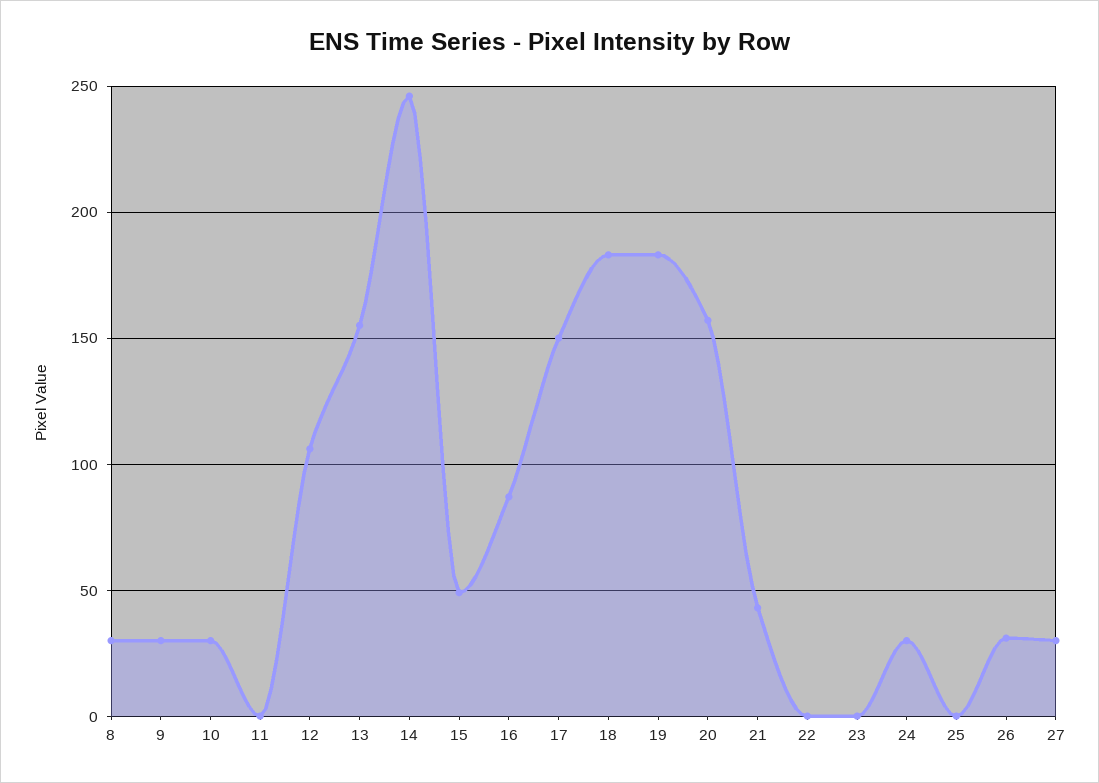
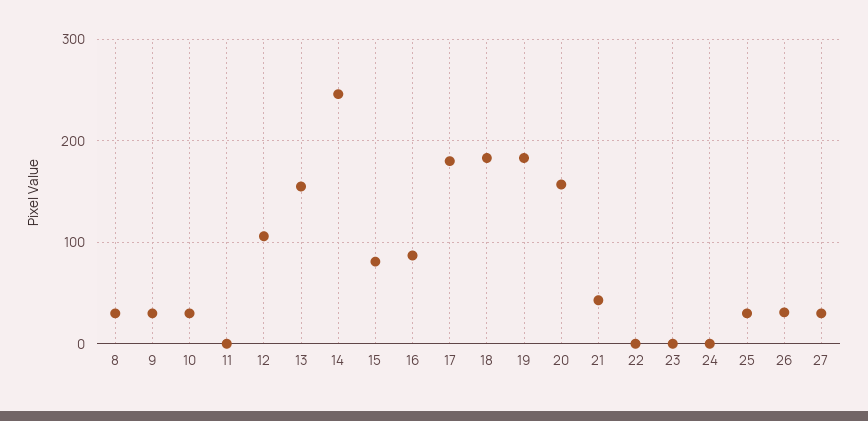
  {
    "8": 30,
    "9": 30,
    "10": 30,
    "11": 0,
    "12": 105,
    "13": 155,
    "14": 245,
-   "15": 50,
+   "15": 80,
    "16": 85,
-   "17": 150,
+   "17": 180,
    "18": 185,
    "19": 185,
    "20": 155,
    "21": 45,
    "22": 0,
    "23": 0,
-   "24": 30,
+   "24": 0,
-   "25": 0,
+   "25": 30,
    "26": 30,
    "27": 30
  }

